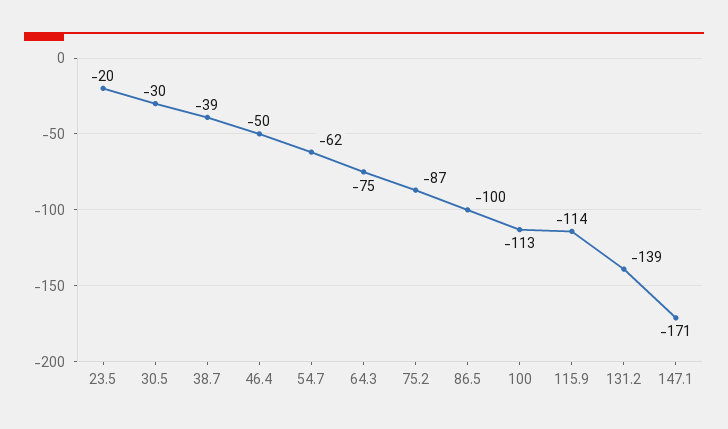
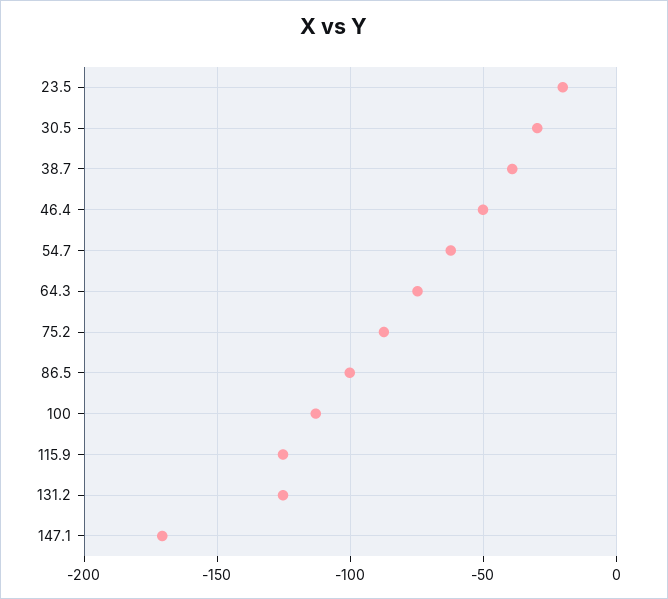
  {
    "23.5": -20,
    "30.5": -30,
    "38.7": -39,
    "46.4": -50,
    "54.7": -62,
    "64.3": -75,
    "75.2": -87,
    "86.5": -100,
    "100": -113,
-   "115.9": -114,
+   "115.9": -125,
-   "131.2": -139,
+   "131.2": -125,
    "147.1": -171
  }

